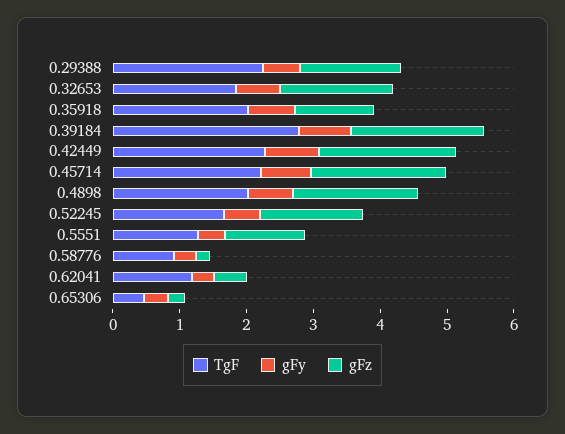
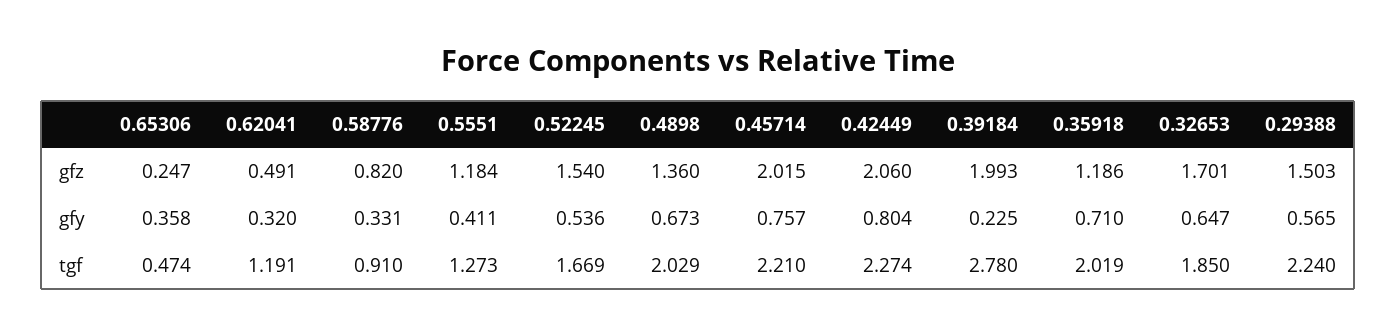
  {
    "TgF": {
      "0.29388": 2.24,
      "0.32653": 1.85,
      "0.35918": 2.019,
      "0.39184": 2.78,
      "0.42449": 2.274,
      "0.45714": 2.21,
      "0.4898": 2.029,
      "0.52245": 1.669,
      "0.5551": 1.273,
      "0.58776": 0.91,
      "0.62041": 1.191,
      "0.65306": 0.474
    },
    "gFy": {
      "0.29388": 0.565,
      "0.32653": 0.647,
      "0.35918": 0.71,
-     "0.39184": 0.8,
+     "0.39184": 0.225,
      "0.42449": 0.804,
      "0.45714": 0.757,
      "0.4898": 0.673,
      "0.52245": 0.536,
      "0.5551": 0.411,
      "0.58776": 0.331,
      "0.62041": 0.32,
      "0.65306": 0.358
    },
    "gFz": {
      "0.29388": 1.503,
      "0.32653": 1.701,
      "0.35918": 1.186,
      "0.39184": 1.993,
      "0.42449": 2.06,
      "0.45714": 2.015,
-     "0.4898": 1.8,
+     "0.4898": 1.36,
      "0.52245": 1.54,
      "0.5551": 1.184,
-     "0.58776": 0.2,
+     "0.58776": 0.82,
      "0.62041": 0.491,
      "0.65306": 0.247
    }
  }

